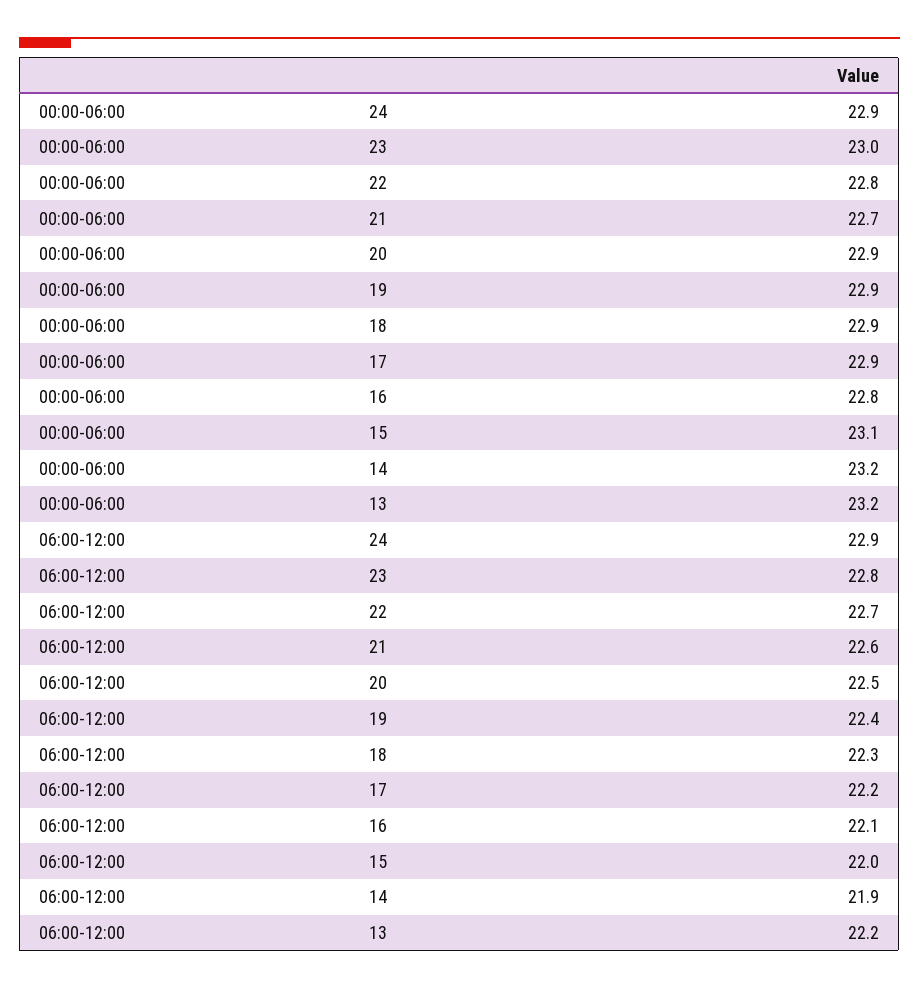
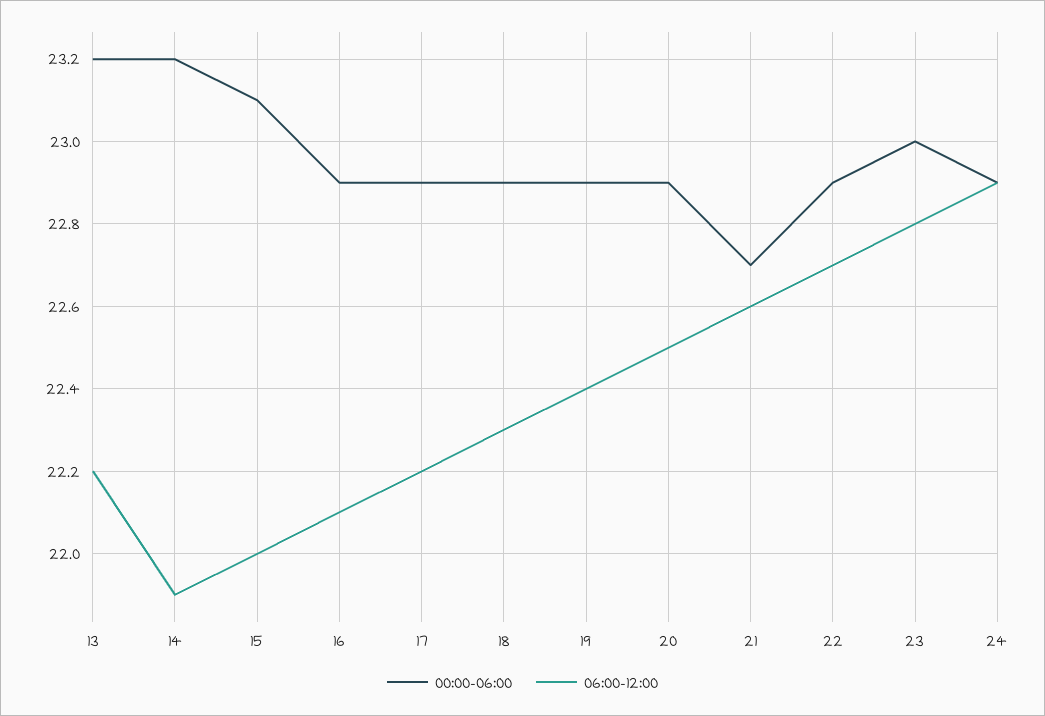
  {
    "00:00-06:00": {
      "24": 22.9,
      "23": 23,
-     "22": 22.8,
+     "22": 22.9,
      "21": 22.7,
      "20": 22.9,
      "19": 22.9,
      "18": 22.9,
      "17": 22.9,
-     "16": 22.8,
+     "16": 22.9,
      "15": 23.1,
      "14": 23.2,
      "13": 23.2
    },
    "06:00-12:00": {
      "24": 22.9,
      "23": 22.8,
      "22": 22.7,
      "21": 22.6,
      "20": 22.5,
      "19": 22.4,
      "18": 22.3,
      "17": 22.2,
      "16": 22.1,
      "15": 22,
      "14": 21.9,
      "13": 22.2
    }
  }

